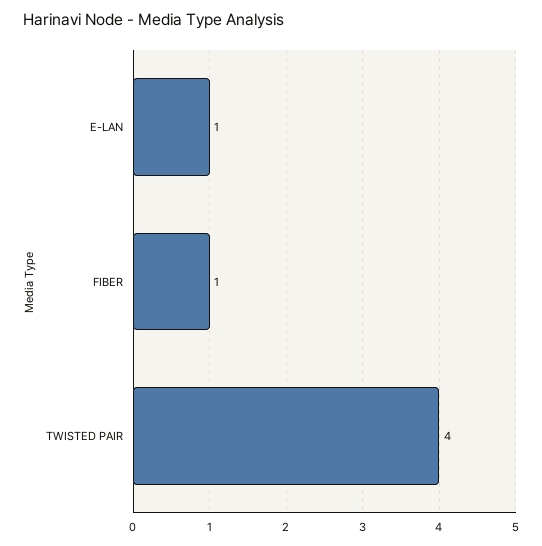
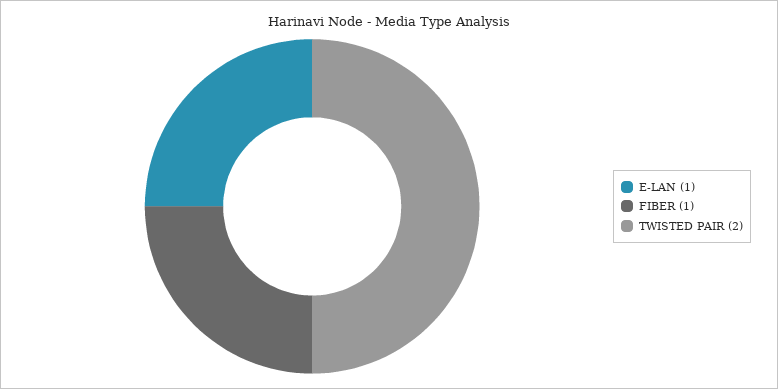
  {
    "E-LAN": 1,
    "FIBER": 1,
-   "TWISTED PAIR": 4
+   "TWISTED PAIR": 2
  }

